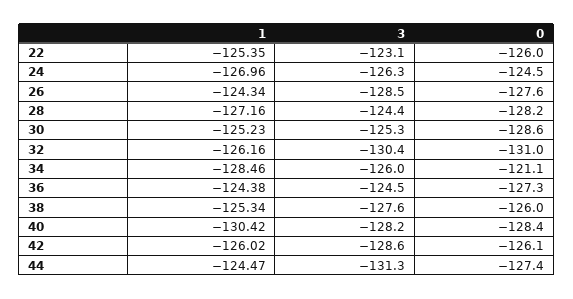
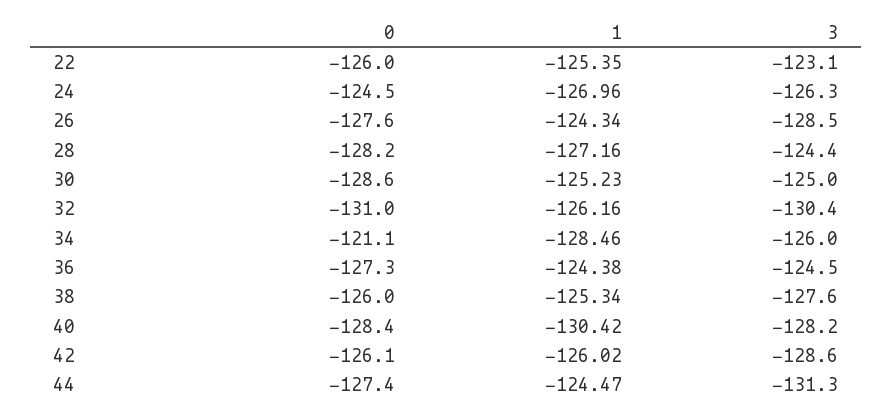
  {
    "1": {
      "22": -125.35,
      "24": -126.96,
      "26": -124.34,
      "28": -127.16,
      "30": -125.23,
      "32": -126.16,
      "34": -128.46,
      "36": -124.38,
      "38": -125.34,
      "40": -130.42,
      "42": -126.02,
      "44": -124.47
    },
    "3": {
      "22": -123.1,
      "24": -126.3,
      "26": -128.5,
      "28": -124.4,
-     "30": -125.3,
+     "30": -125,
      "32": -130.4,
      "34": -126,
      "36": -124.5,
      "38": -127.6,
      "40": -128.2,
      "42": -128.6,
      "44": -131.3
    },
    "0": {
      "22": -126,
      "24": -124.5,
      "26": -127.6,
      "28": -128.2,
      "30": -128.6,
      "32": -131,
      "34": -121.1,
      "36": -127.3,
      "38": -126,
      "40": -128.4,
      "42": -126.1,
      "44": -127.4
    }
  }

